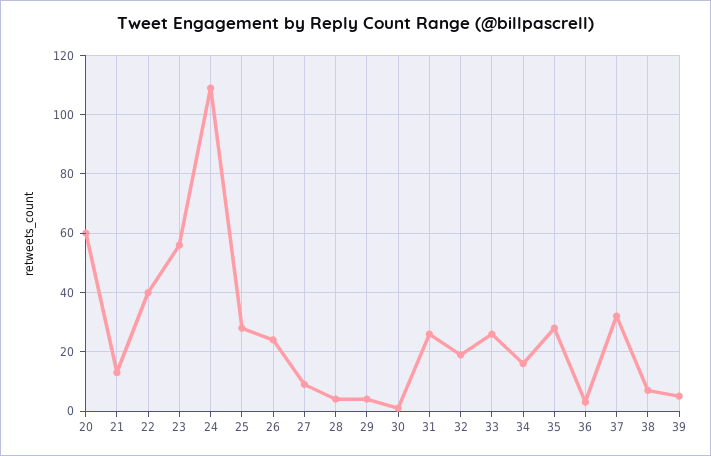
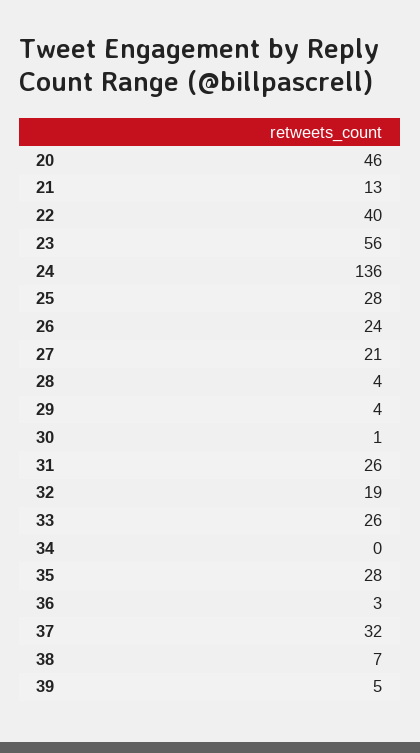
  {
-   "20": 60,
+   "20": 46,
    "21": 13,
    "22": 40,
    "23": 56,
-   "24": 110,
+   "24": 136,
    "25": 28,
    "26": 24,
-   "27": 10,
+   "27": 21,
    "28": 4,
    "29": 4,
    "30": 1,
    "31": 26,
    "32": 19,
    "33": 26,
-   "34": 15,
+   "34": 0,
    "35": 28,
    "36": 3,
    "37": 32,
    "38": 7,
    "39": 5
  }

